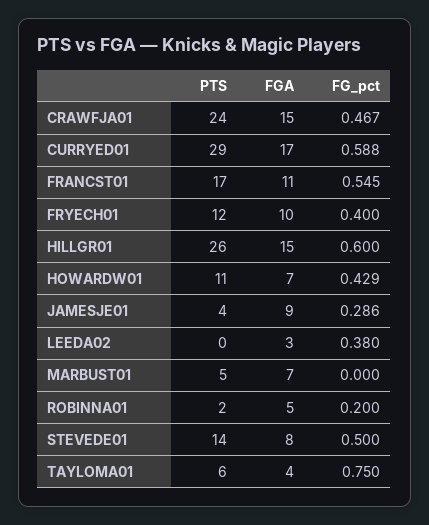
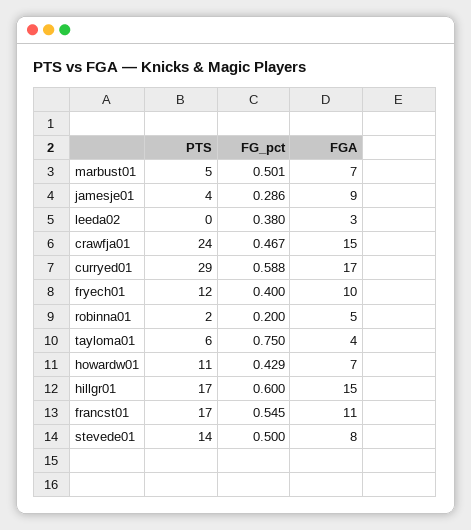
  {
    "PTS": {
      "CRAWFJA01": 24,
      "CURRYED01": 29,
      "FRANCST01": 17,
      "FRYECH01": 12,
-     "HILLGR01": 26,
+     "HILLGR01": 17,
      "HOWARDW01": 11,
      "JAMESJE01": 4,
      "LEEDA02": 0,
      "MARBUST01": 5,
      "ROBINNA01": 2,
      "STEVEDE01": 14,
      "TAYLOMA01": 6
    },
    "FGA": {
      "CRAWFJA01": 15,
      "CURRYED01": 17,
      "FRANCST01": 11,
      "FRYECH01": 10,
      "HILLGR01": 15,
      "HOWARDW01": 7,
      "JAMESJE01": 9,
      "LEEDA02": 3,
      "MARBUST01": 7,
      "ROBINNA01": 5,
      "STEVEDE01": 8,
      "TAYLOMA01": 4
    },
    "FG_pct": {
      "CRAWFJA01": 0.467,
      "CURRYED01": 0.588,
      "FRANCST01": 0.545,
      "FRYECH01": 0.4,
      "HILLGR01": 0.6,
      "HOWARDW01": 0.429,
      "JAMESJE01": 0.286,
      "LEEDA02": 0.38,
-     "MARBUST01": 0,
+     "MARBUST01": 0.501,
      "ROBINNA01": 0.2,
      "STEVEDE01": 0.5,
      "TAYLOMA01": 0.75
    }
  }

